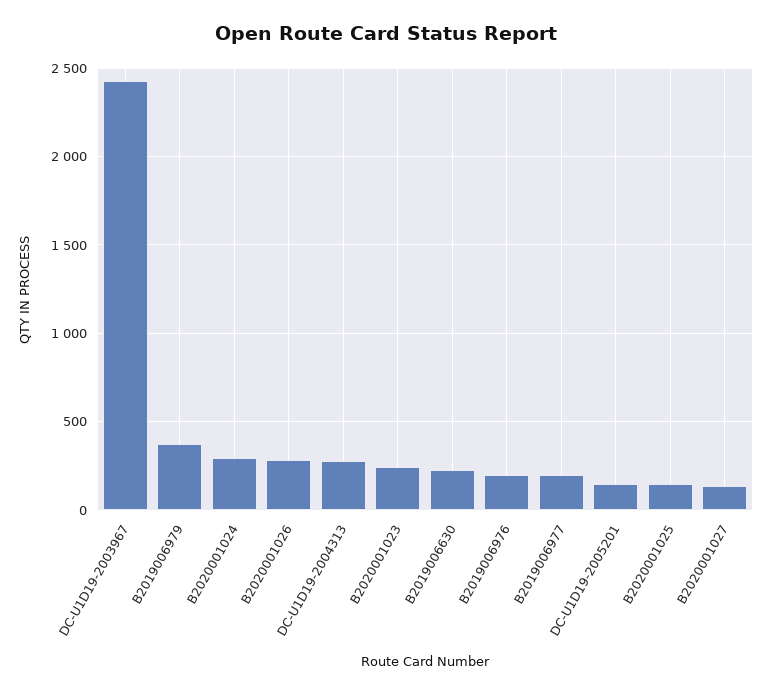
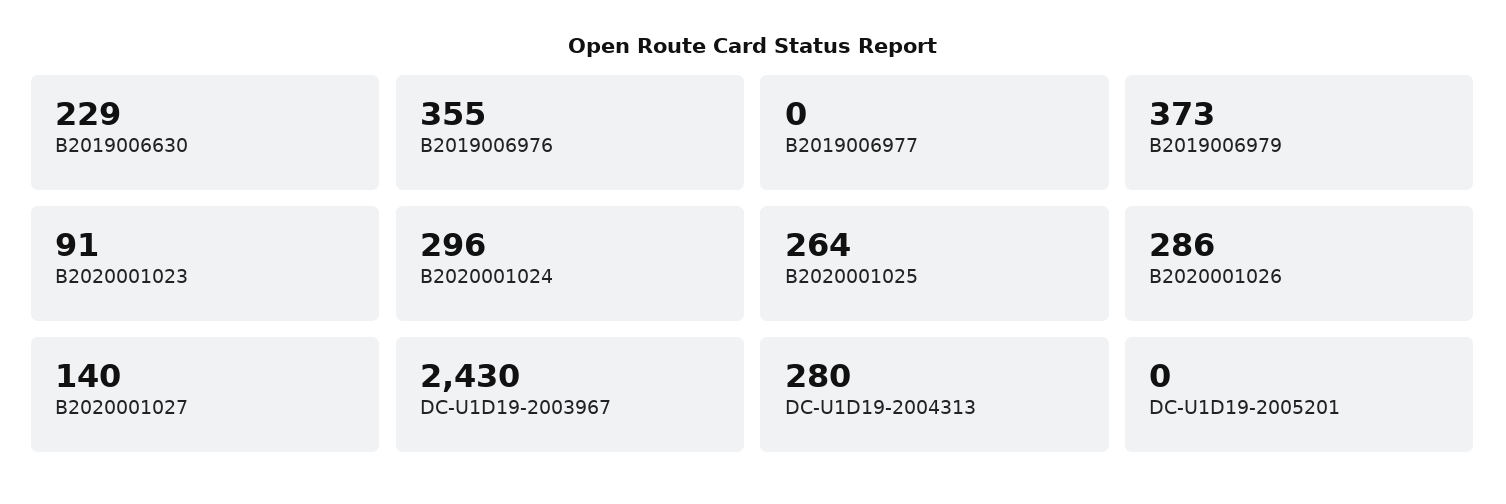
  {
    "DC-U1D19-2003967": 2430,
    "B2019006979": 373,
    "B2020001024": 296,
    "B2020001026": 286,
    "DC-U1D19-2004313": 280,
-   "B2020001023": 250,
+   "B2020001023": 91,
    "B2019006630": 229,
-   "B2019006976": 200,
+   "B2019006976": 355,
-   "B2019006977": 200,
+   "B2019006977": 0,
-   "DC-U1D19-2005201": 150,
+   "DC-U1D19-2005201": 0,
-   "B2020001025": 150,
+   "B2020001025": 264,
    "B2020001027": 140
  }

